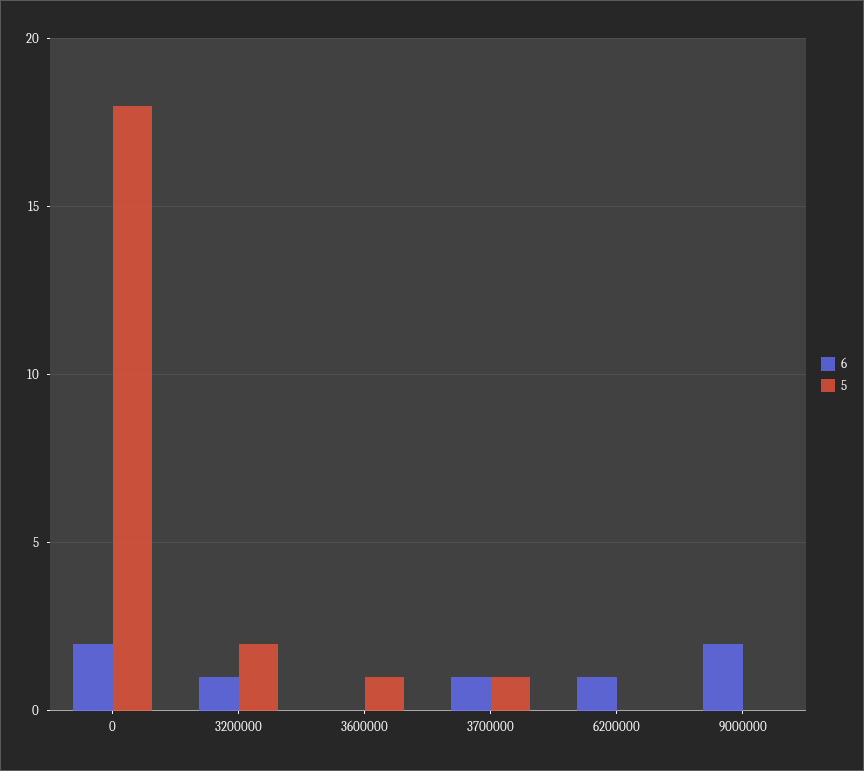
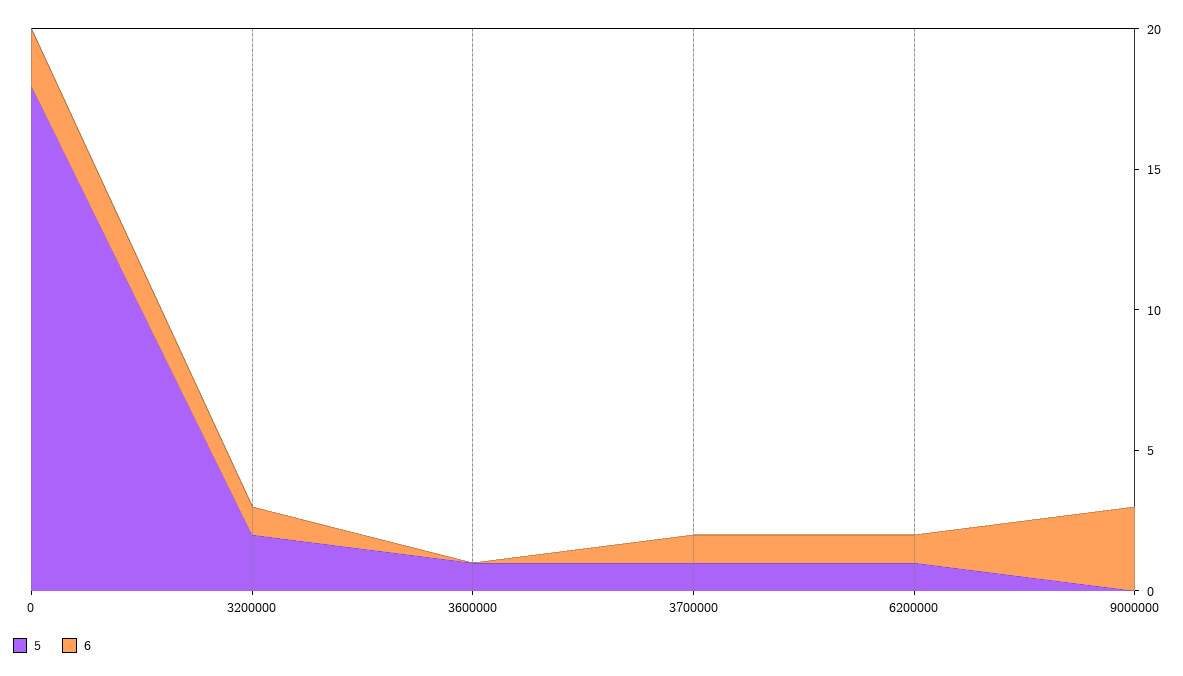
  {
    "6": {
      "0": 2,
      "3200000": 1,
      "3600000": 0,
      "3700000": 1,
      "6200000": 1,
-     "9000000": 2
+     "9000000": 3
    },
    "5": {
      "0": 18,
      "3200000": 2,
      "3600000": 1,
      "3700000": 1,
-     "6200000": 0,
+     "6200000": 1,
      "9000000": 0
    }
  }

